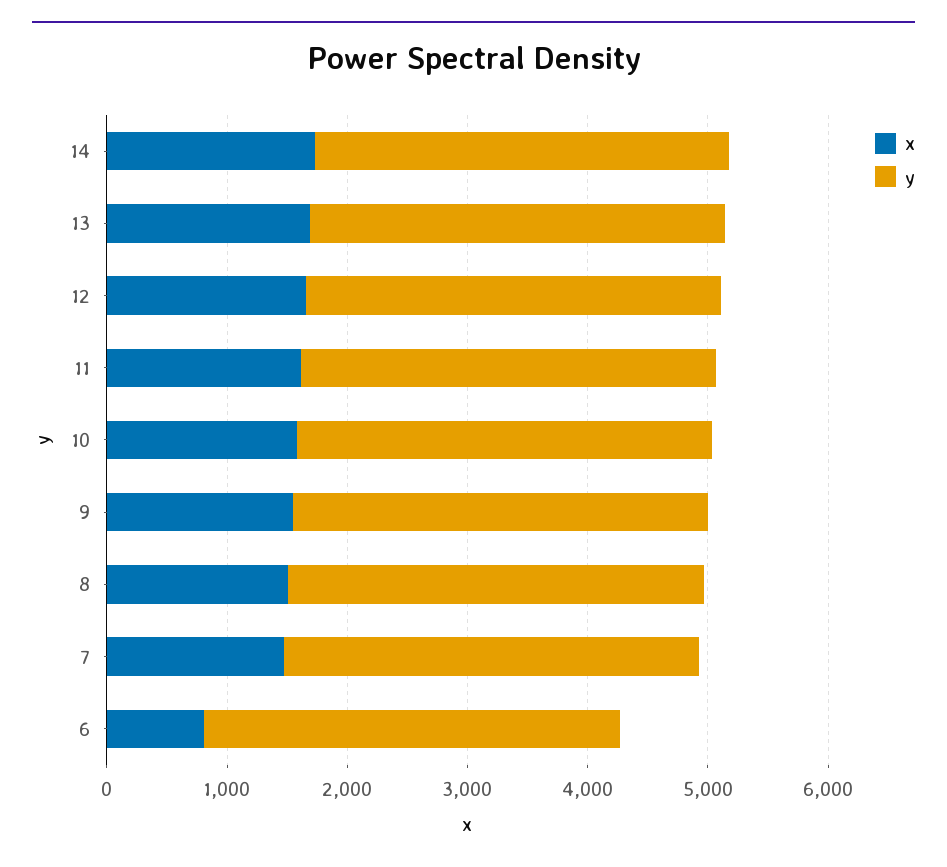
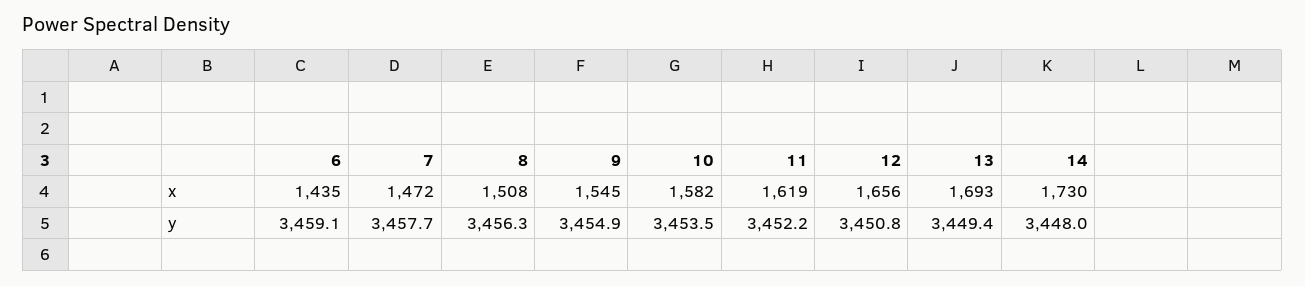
  {
    "x": {
      "14": 1730,
      "13": 1693,
      "12": 1656,
      "11": 1619,
      "10": 1582,
      "9": 1545,
      "8": 1508,
      "7": 1472,
-     "6": 800
+     "6": 1435
    },
    "y": {
      "14": 3448,
      "13": 3449.4,
      "12": 3450.8,
      "11": 3452.2,
      "10": 3453.5,
      "9": 3454.9,
      "8": 3456.3,
      "7": 3457.7,
      "6": 3459.1
    }
  }

